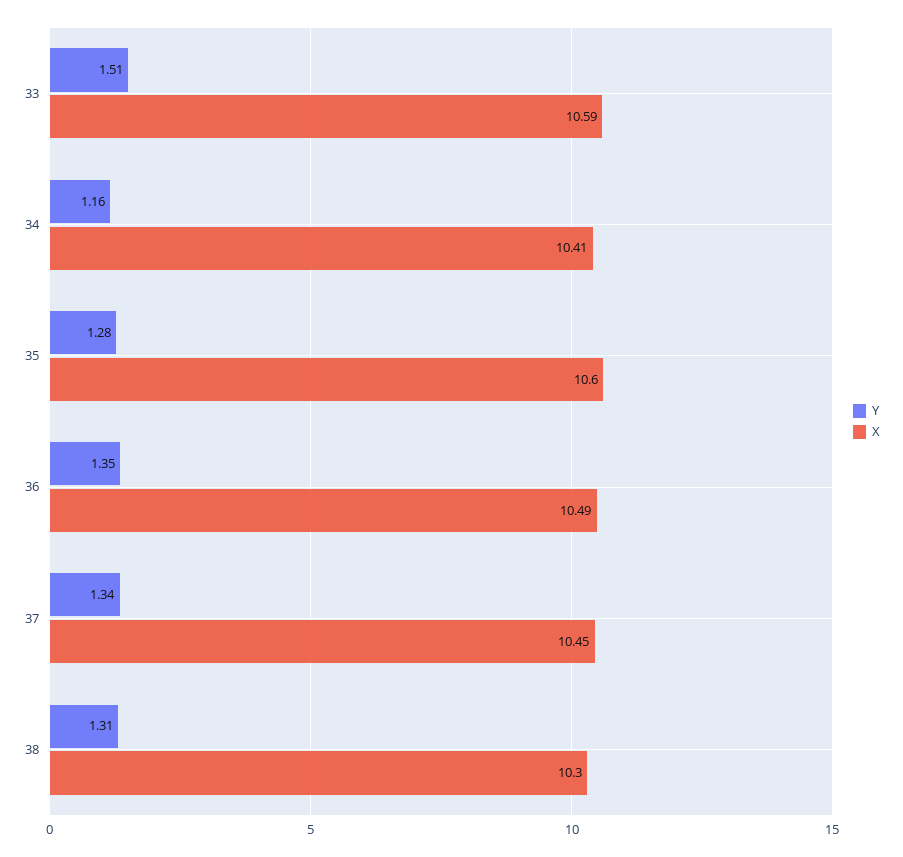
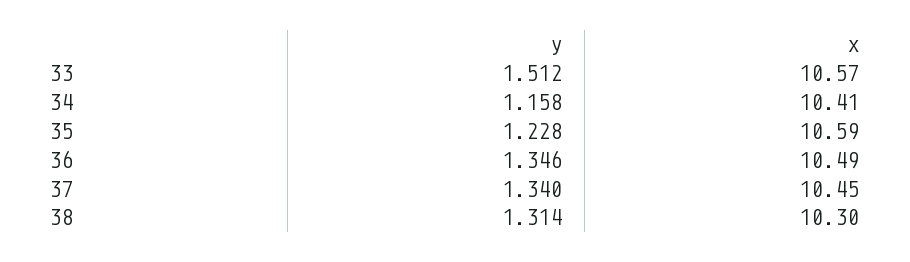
  {
    "Y": {
      "33": 1.512,
      "34": 1.158,
-     "35": 1.28,
+     "35": 1.228,
      "36": 1.346,
      "37": 1.34,
      "38": 1.314
    },
    "X": {
-     "33": 10.59,
+     "33": 10.57,
      "34": 10.41,
-     "35": 10.6,
+     "35": 10.59,
      "36": 10.49,
      "37": 10.45,
      "38": 10.3
    }
  }

